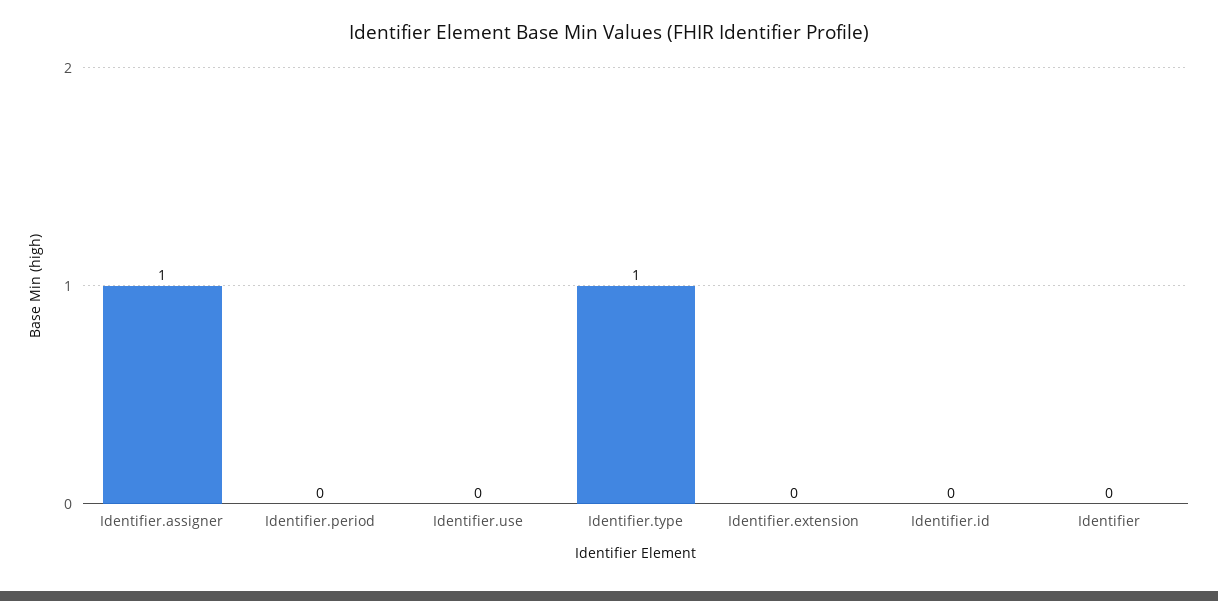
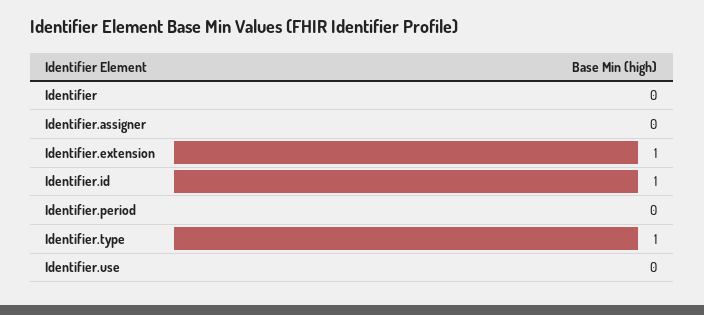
  {
-   "Identifier.assigner": 1,
+   "Identifier.assigner": 0,
    "Identifier.period": 0,
    "Identifier.use": 0,
    "Identifier.type": 1,
-   "Identifier.extension": 0,
+   "Identifier.extension": 1,
-   "Identifier.id": 0,
+   "Identifier.id": 1,
    "Identifier": 0
  }

